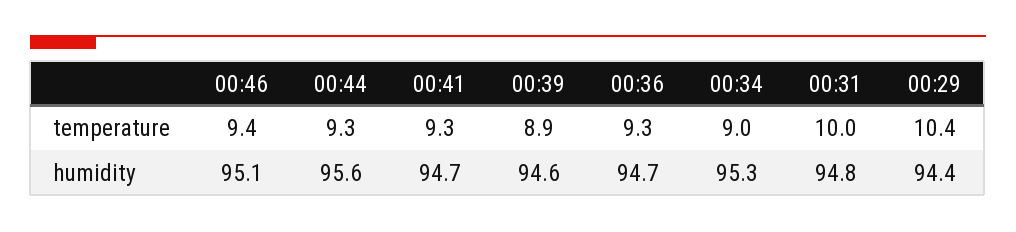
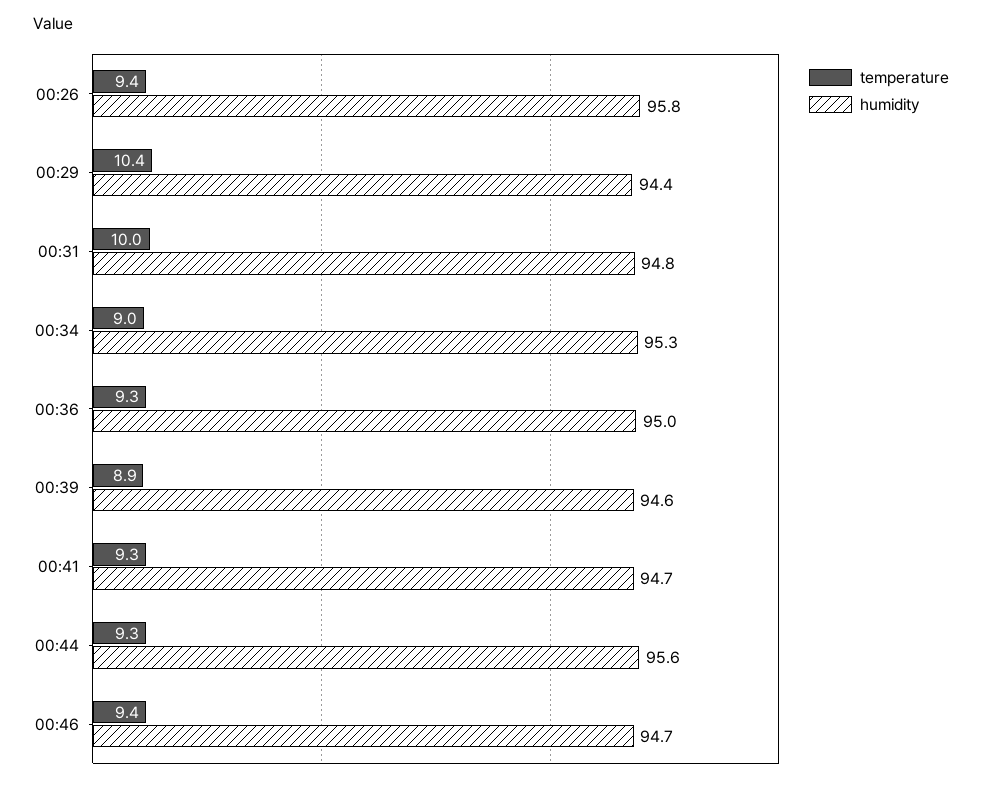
  {
    "temperature": {
      "00:46": 9.4,
      "00:44": 9.3,
      "00:41": 9.3,
      "00:39": 8.9,
      "00:36": 9.3,
      "00:34": 9,
      "00:31": 10,
-     "00:29": 10.4
+     "00:29": 10.4,
+     "00:26": 9.4
    },
    "humidity": {
-     "00:46": 95.1,
+     "00:46": 94.7,
      "00:44": 95.6,
      "00:41": 94.7,
      "00:39": 94.6,
-     "00:36": 94.7,
+     "00:36": 95,
      "00:34": 95.3,
      "00:31": 94.8,
-     "00:29": 94.4
+     "00:29": 94.4,
+     "00:26": 95.8
    }
  }

